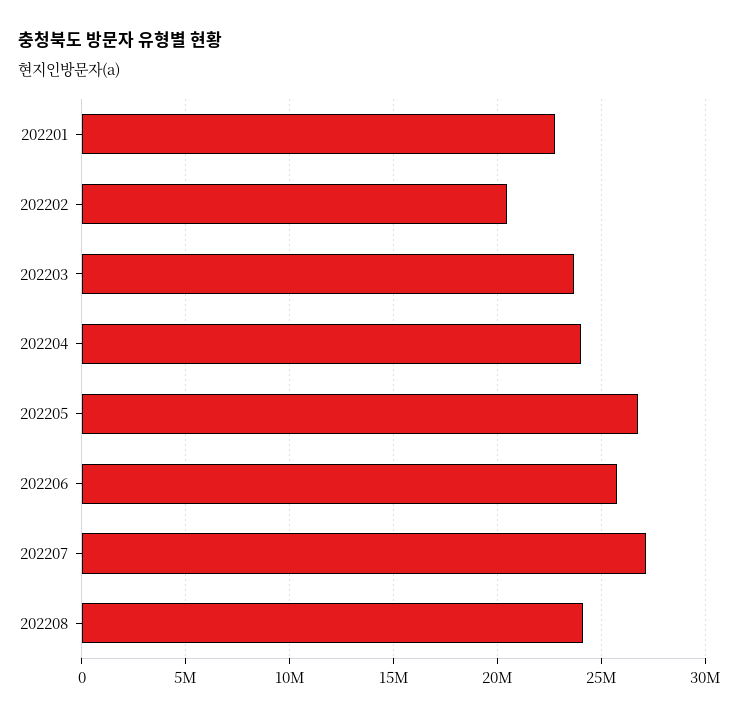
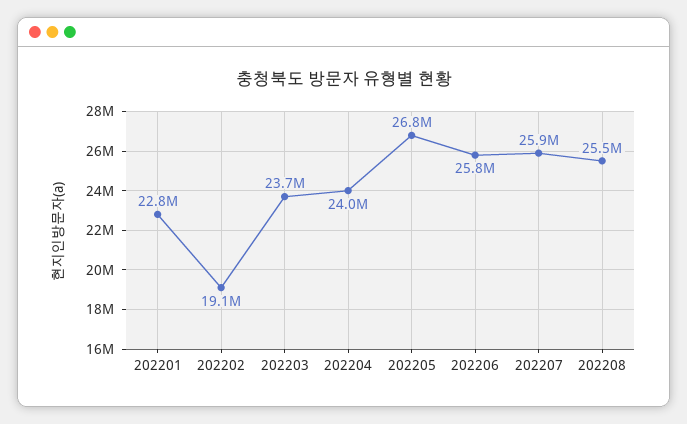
  {
    "202201": 22800000,
-   "202202": 20500000,
+   "202202": 19100000,
    "202203": 23700000,
    "202204": 24000000,
    "202205": 26800000,
    "202206": 25800000,
-   "202207": 27000000,
+   "202207": 25900000,
-   "202208": 24000000
+   "202208": 25500000
  }

